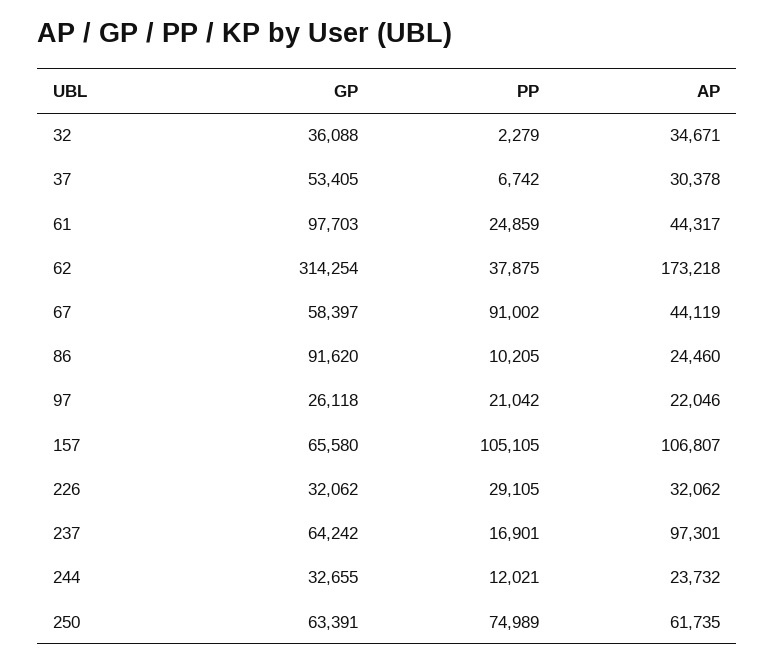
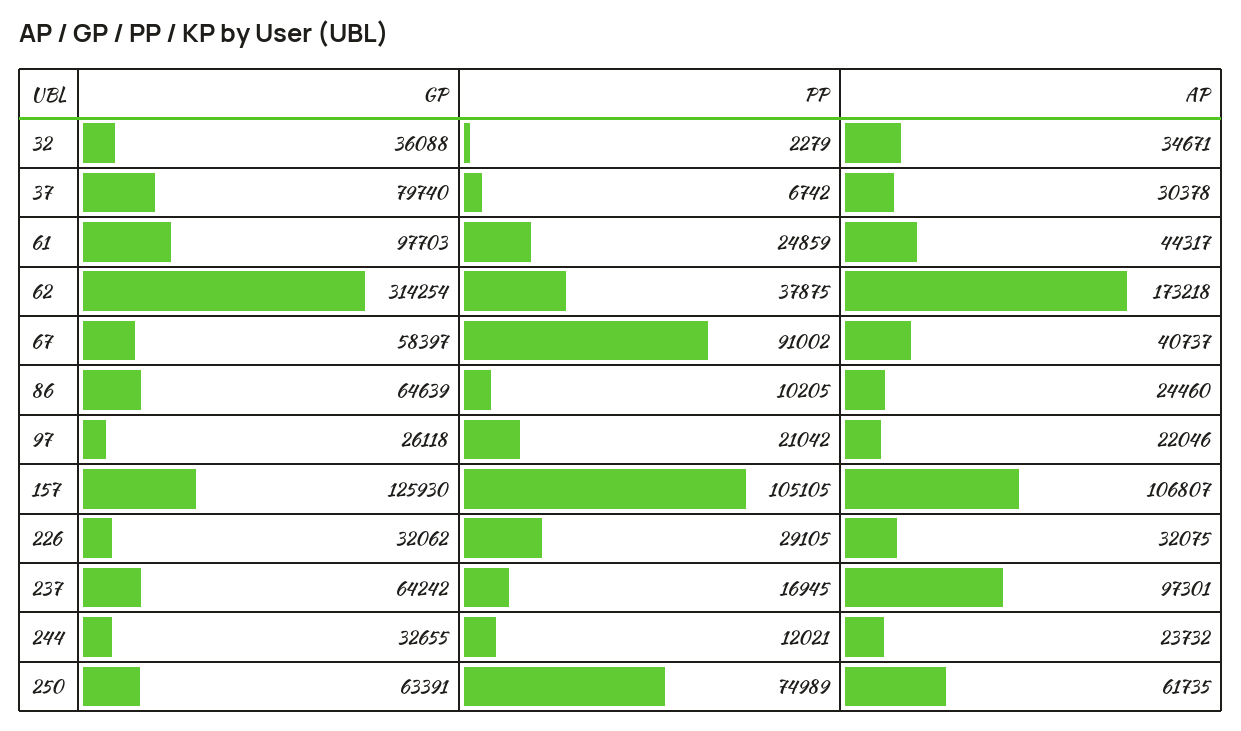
  {
    "GP": {
      "32": 36088,
-     "37": 53405,
+     "37": 79740,
      "61": 97703,
      "62": 314254,
      "67": 58397,
-     "86": 91620,
+     "86": 64639,
      "97": 26118,
-     "157": 65580,
+     "157": 125930,
      "226": 32062,
      "237": 64242,
      "244": 32655,
      "250": 63391
    },
    "PP": {
      "32": 2279,
      "37": 6742,
      "61": 24859,
      "62": 37875,
      "67": 91002,
      "86": 10205,
      "97": 21042,
      "157": 105105,
      "226": 29105,
-     "237": 16901,
+     "237": 16945,
      "244": 12021,
      "250": 74989
    },
    "AP": {
      "32": 34671,
      "37": 30378,
      "61": 44317,
      "62": 173218,
-     "67": 44119,
+     "67": 40737,
      "86": 24460,
      "97": 22046,
      "157": 106807,
-     "226": 32062,
+     "226": 32075,
      "237": 97301,
      "244": 23732,
      "250": 61735
    }
  }

